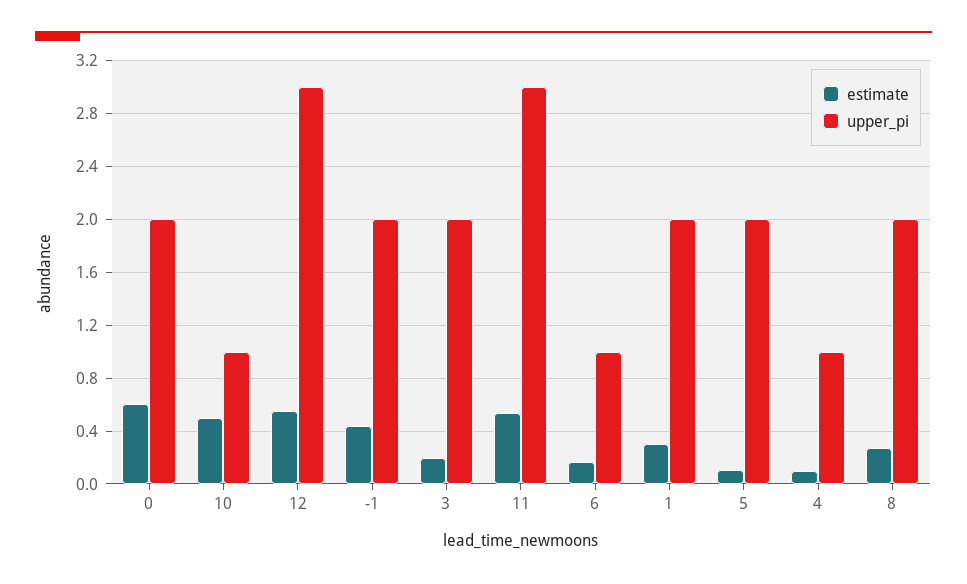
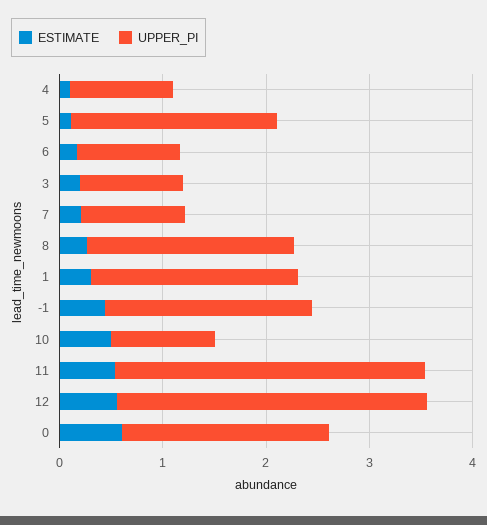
  {
    "estimate": {
      "0": 0.6,
      "10": 0.5,
      "12": 0.55,
      "-1": 0.45,
      "3": 0.2,
      "11": 0.55,
      "6": 0.15,
      "1": 0.3,
      "5": 0.1,
      "4": 0.1,
-     "8": 0.25
+     "8": 0.25,
+     "7": 0.2
    },
    "upper_pi": {
      "0": 2,
      "10": 1,
      "12": 3,
      "-1": 2,
-     "3": 2,
+     "3": 1,
      "11": 3,
      "6": 1,
      "1": 2,
      "5": 2,
      "4": 1,
-     "8": 2
+     "8": 2,
+     "7": 1
    }
  }

